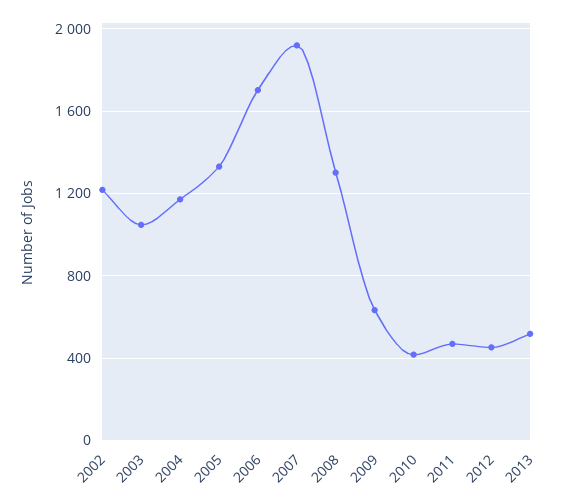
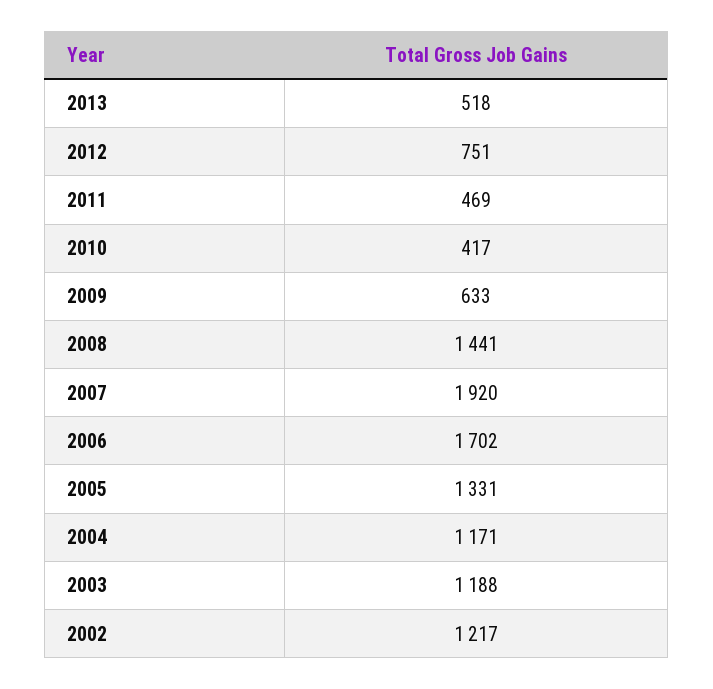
  {
    "2002": 1217,
-   "2003": 1050,
+   "2003": 1188,
    "2004": 1171,
    "2005": 1331,
    "2006": 1702,
    "2007": 1920,
-   "2008": 1300,
+   "2008": 1441,
    "2009": 633,
    "2010": 417,
    "2011": 469,
-   "2012": 450,
+   "2012": 751,
    "2013": 518
  }

